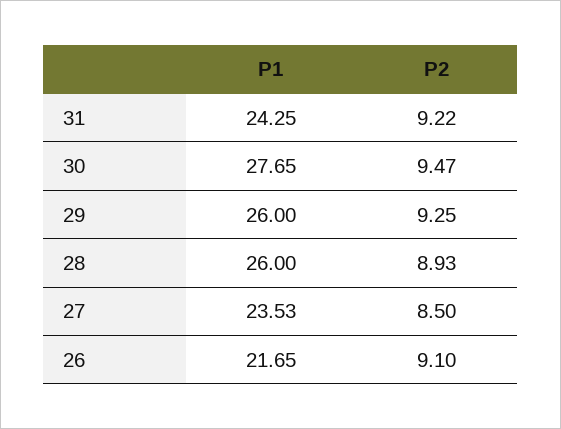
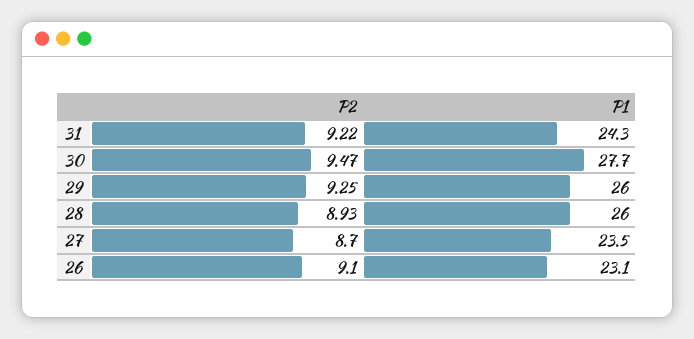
  {
    "P1": {
      "31": 24.25,
      "30": 27.65,
      "29": 26,
      "28": 26,
      "27": 23.53,
-     "26": 21.65
+     "26": 23.1
    },
    "P2": {
      "31": 9.22,
      "30": 9.47,
      "29": 9.25,
      "28": 8.93,
-     "27": 8.5,
+     "27": 8.7,
      "26": 9.1
    }
  }

